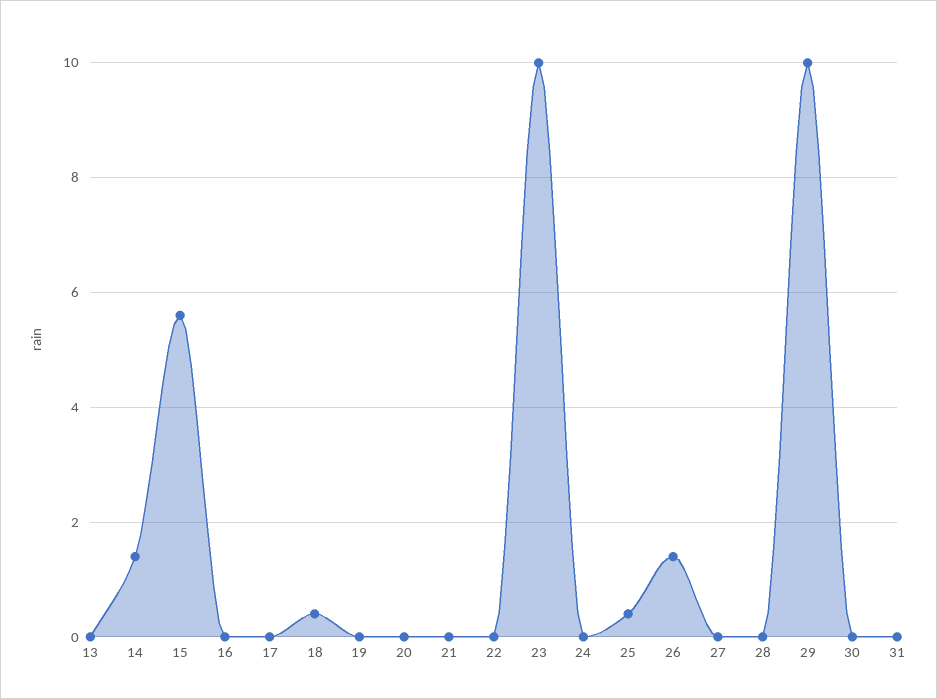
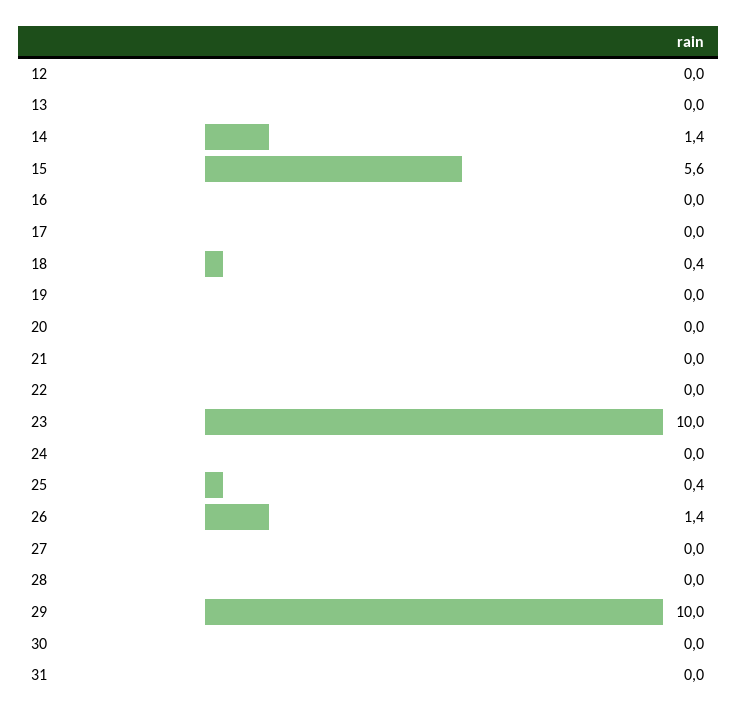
  {
    "13": 0,
    "14": 1.4,
    "15": 5.6,
    "16": 0,
    "17": 0,
    "18": 0.4,
    "19": 0,
    "20": 0,
    "21": 0,
    "22": 0,
    "23": 10,
    "24": 0,
    "25": 0.4,
    "26": 1.4,
    "27": 0,
    "28": 0,
    "29": 10,
    "30": 0,
-   "31": 0
+   "31": 0,
+   "12": 0
  }

